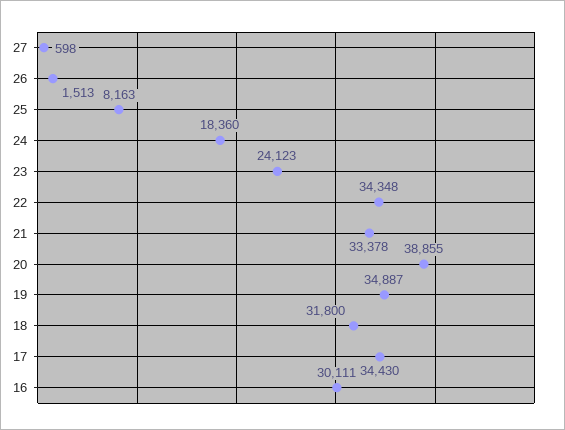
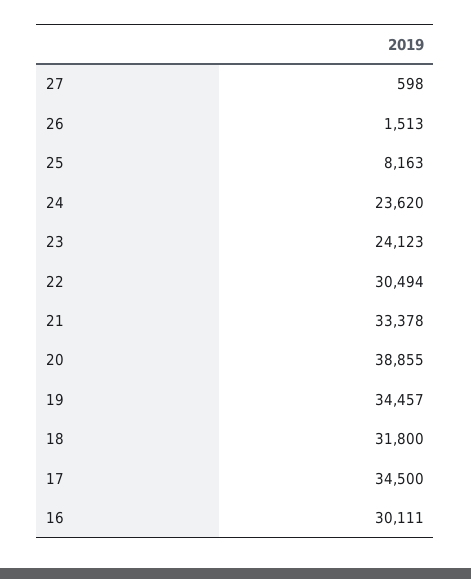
  {
    "27": 598,
    "26": 1513,
    "25": 8163,
-   "24": 18360,
+   "24": 23620,
    "23": 24123,
-   "22": 34348,
+   "22": 30494,
    "21": 33378,
    "20": 38855,
-   "19": 34887,
+   "19": 34457,
    "18": 31800,
-   "17": 34430,
+   "17": 34500,
    "16": 30111
  }

